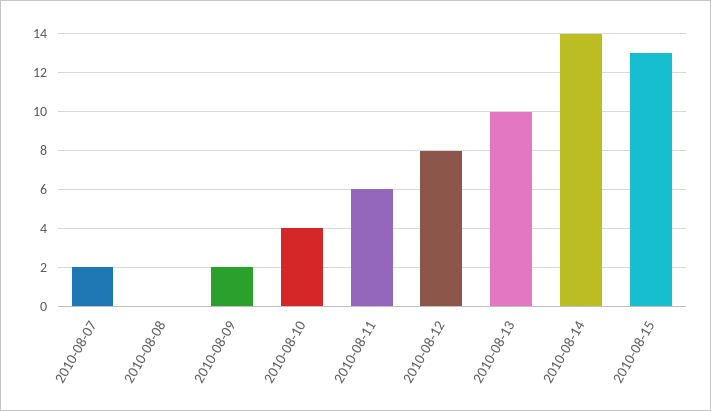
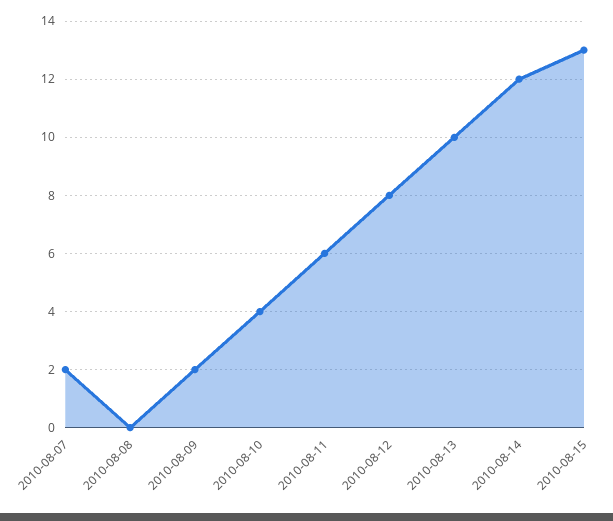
  {
    "2010-08-07": 2,
    "2010-08-08": 0,
    "2010-08-09": 2,
    "2010-08-10": 4,
    "2010-08-11": 6,
    "2010-08-12": 8,
    "2010-08-13": 10,
-   "2010-08-14": 14,
+   "2010-08-14": 12,
    "2010-08-15": 13
  }

